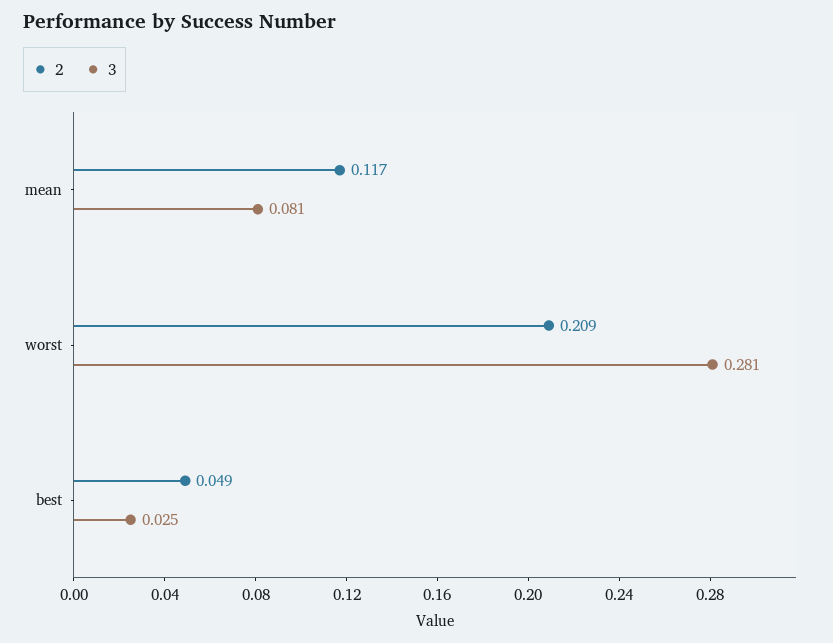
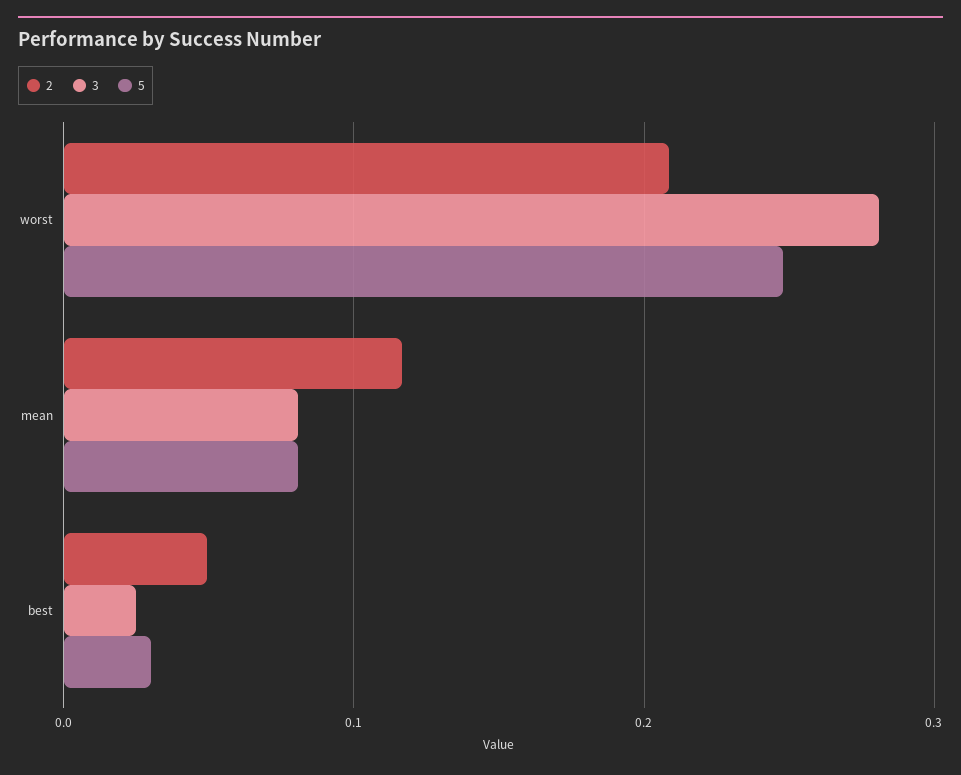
  {
    "2": {
      "mean": 0.117,
      "worst": 0.209,
      "best": 0.049
    },
    "3": {
      "mean": 0.081,
      "worst": 0.281,
      "best": 0.025
-   }
+   },
+   "5": {
+     "worst": 0.25,
+     "mean": 0.08,
+     "best": 0.03
+   }
  }

